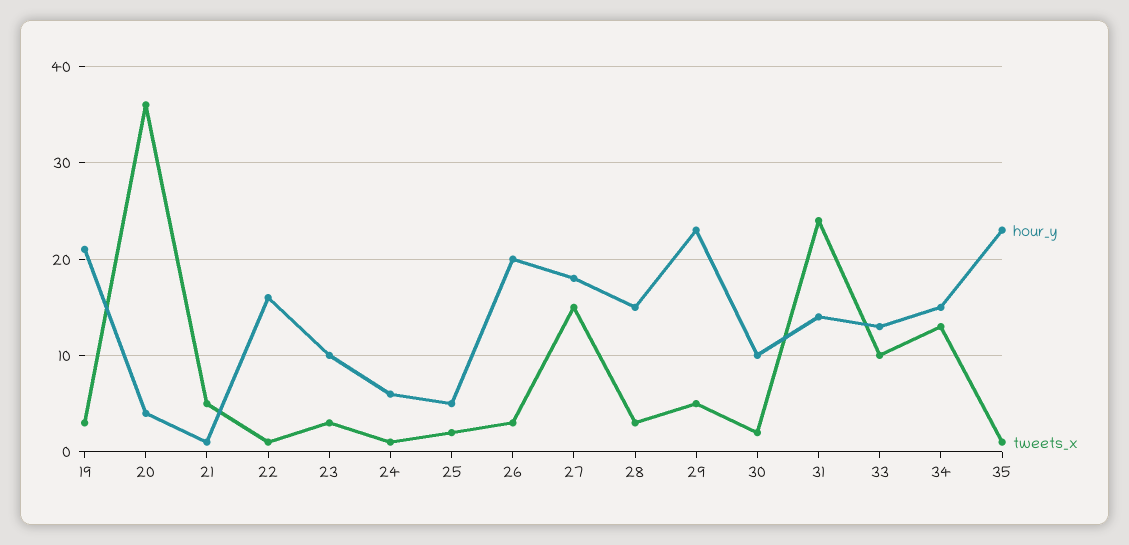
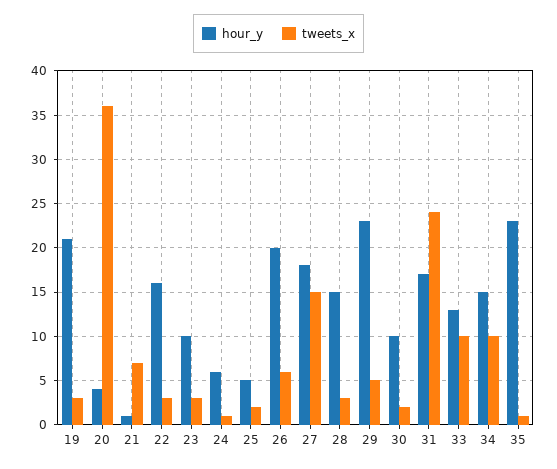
  {
    "hour_y": {
      "19": 21,
      "20": 4,
      "21": 1,
      "22": 16,
      "23": 10,
      "24": 6,
      "25": 5,
      "26": 20,
      "27": 18,
      "28": 15,
      "29": 23,
      "30": 10,
-     "31": 14,
+     "31": 17,
      "33": 13,
      "34": 15,
      "35": 23
    },
    "tweets_x": {
      "19": 3,
      "20": 36,
-     "21": 5,
+     "21": 7,
-     "22": 1,
+     "22": 3,
      "23": 3,
      "24": 1,
      "25": 2,
-     "26": 3,
+     "26": 6,
      "27": 15,
      "28": 3,
      "29": 5,
      "30": 2,
      "31": 24,
      "33": 10,
-     "34": 13,
+     "34": 10,
      "35": 1
    }
  }

